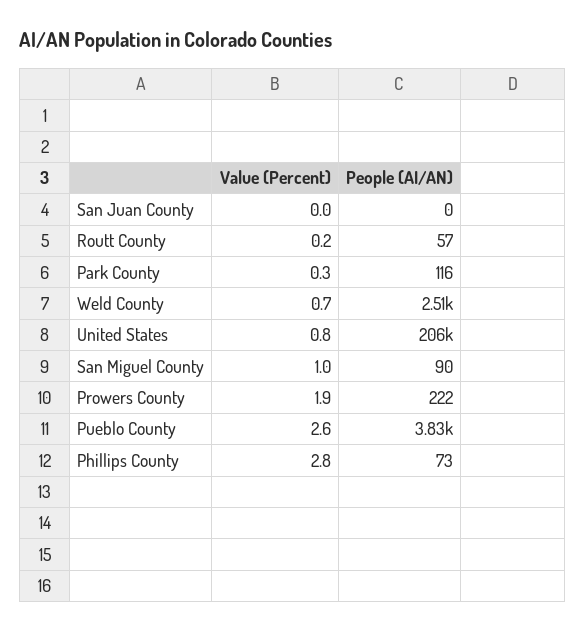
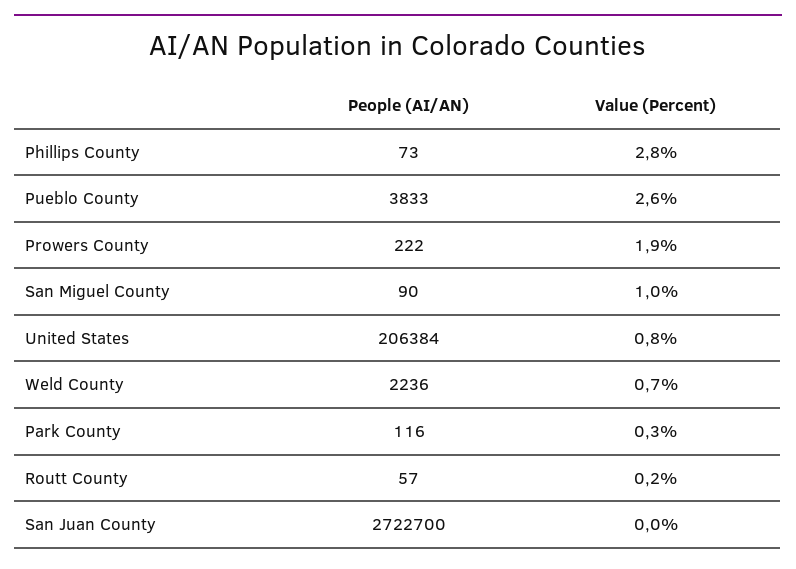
  {
    "Value (Percent)": {
      "San Juan County": 0,
      "Routt County": 0.2,
      "Park County": 0.3,
      "Weld County": 0.7,
      "United States": 0.8,
      "San Miguel County": 1,
      "Prowers County": 1.9,
      "Pueblo County": 2.6,
      "Phillips County": 2.8
    },
    "People (AI/AN)": {
-     "San Juan County": 0,
+     "San Juan County": 2722700,
      "Routt County": 57,
      "Park County": 116,
-     "Weld County": 2510,
+     "Weld County": 2236,
      "United States": 206384,
      "San Miguel County": 90,
      "Prowers County": 222,
      "Pueblo County": 3833,
      "Phillips County": 73
    }
  }

